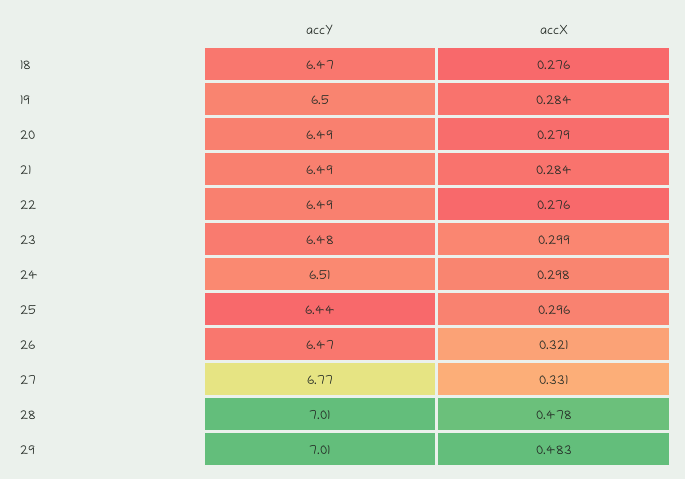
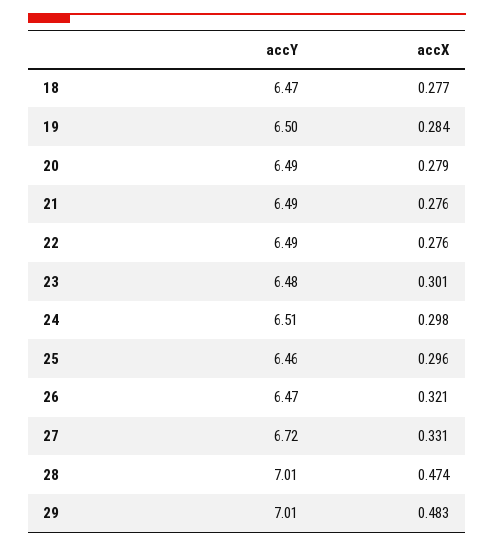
  {
    "accY": {
      "18": 6.47,
      "19": 6.5,
      "20": 6.49,
      "21": 6.49,
      "22": 6.49,
      "23": 6.48,
      "24": 6.51,
-     "25": 6.44,
+     "25": 6.46,
      "26": 6.47,
-     "27": 6.77,
+     "27": 6.72,
      "28": 7.01,
      "29": 7.01
    },
    "accX": {
-     "18": 0.276,
+     "18": 0.277,
      "19": 0.284,
      "20": 0.279,
-     "21": 0.284,
+     "21": 0.276,
      "22": 0.276,
-     "23": 0.299,
+     "23": 0.301,
      "24": 0.298,
      "25": 0.296,
      "26": 0.321,
      "27": 0.331,
-     "28": 0.478,
+     "28": 0.474,
      "29": 0.483
    }
  }

